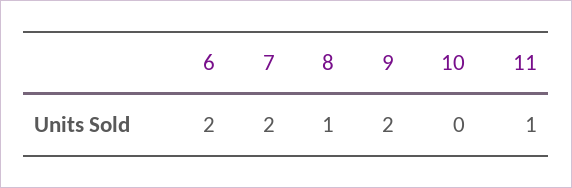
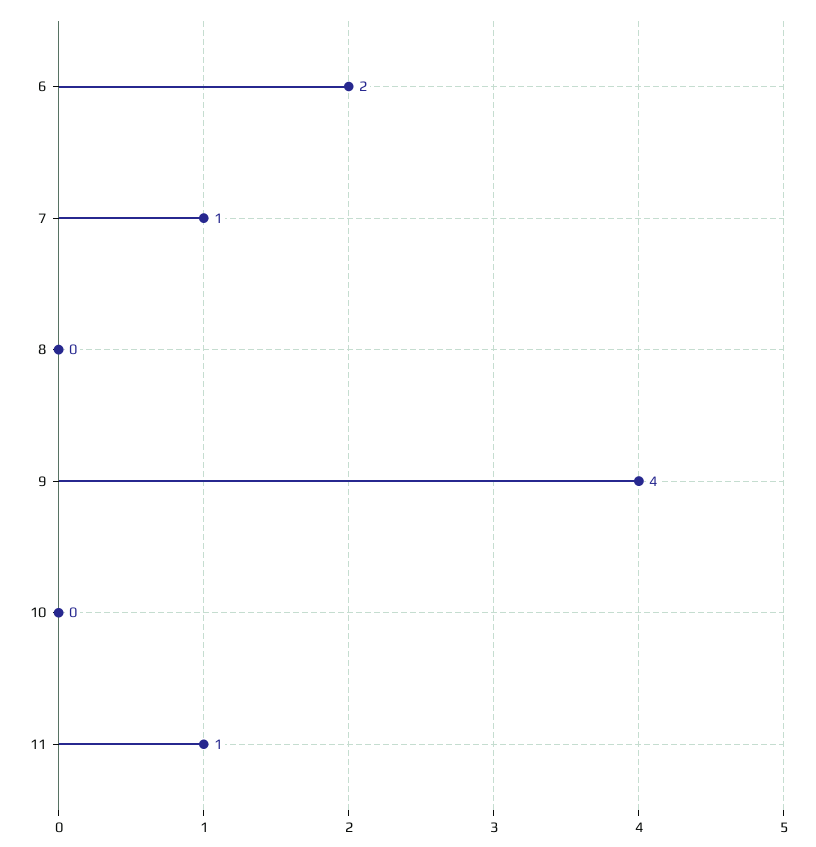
  {
    "6": 2,
-   "7": 2,
+   "7": 1,
-   "8": 1,
+   "8": 0,
-   "9": 2,
+   "9": 4,
    "10": 0,
    "11": 1
  }

